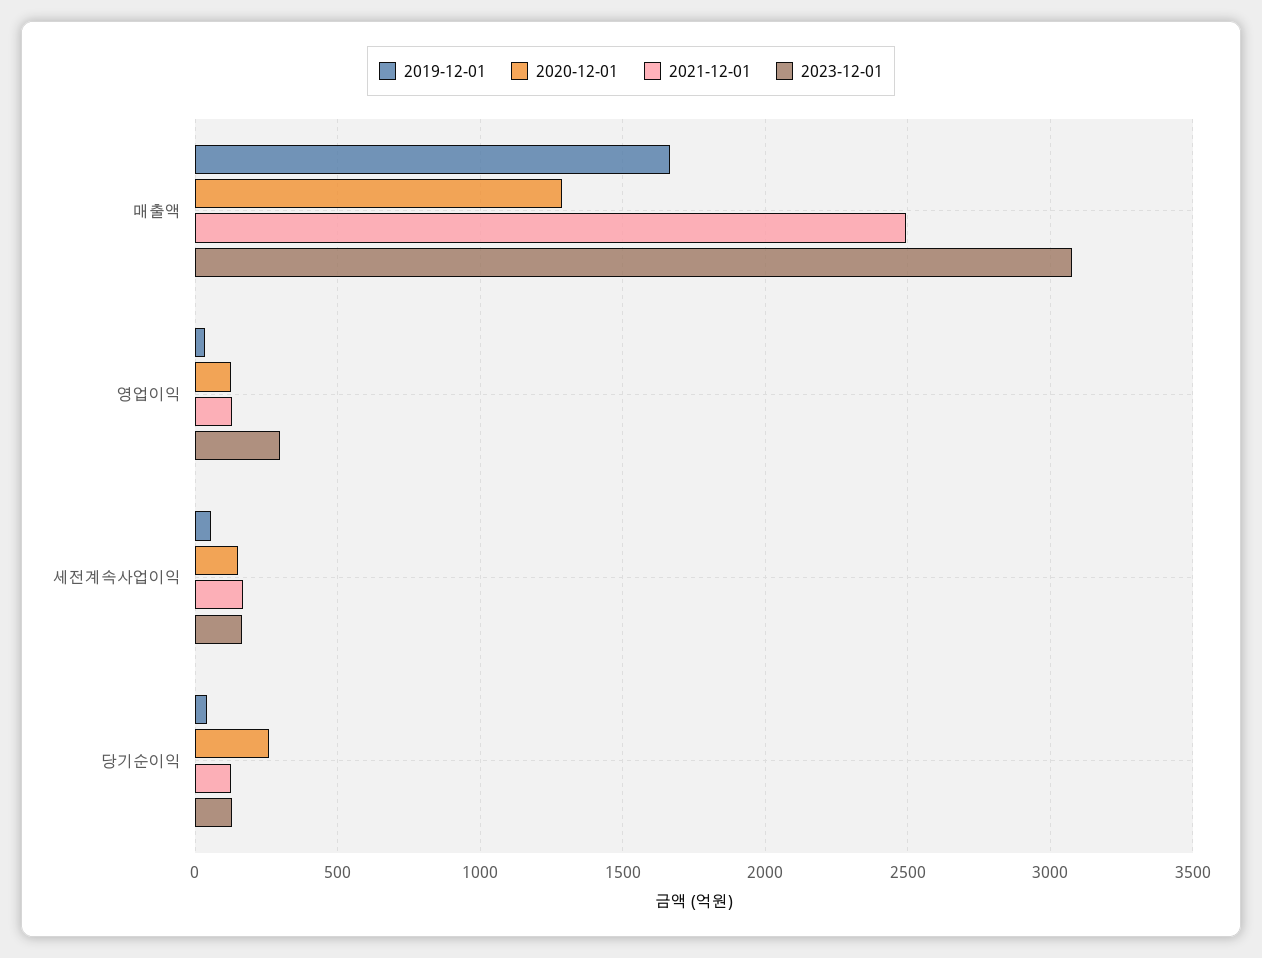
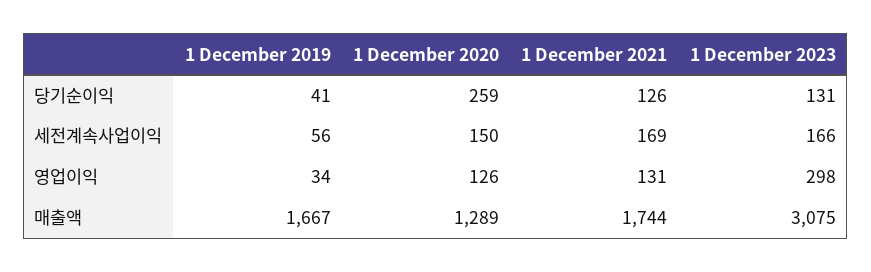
  {
    "2019-12-01": {
      "매출액": 1667,
      "영업이익": 34,
      "세전계속사업이익": 56,
      "당기순이익": 41
    },
    "2020-12-01": {
      "매출액": 1289,
      "영업이익": 126,
      "세전계속사업이익": 150,
      "당기순이익": 259
    },
    "2021-12-01": {
-     "매출액": 2500,
+     "매출액": 1744,
      "영업이익": 131,
      "세전계속사업이익": 169,
      "당기순이익": 126
    },
    "2023-12-01": {
      "매출액": 3075,
      "영업이익": 298,
      "세전계속사업이익": 166,
      "당기순이익": 131
    }
  }

